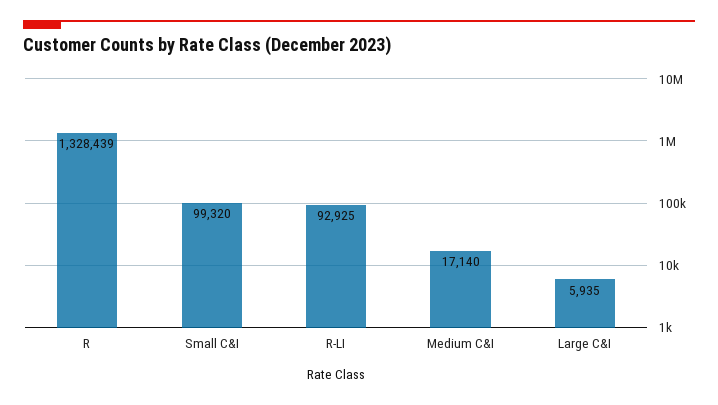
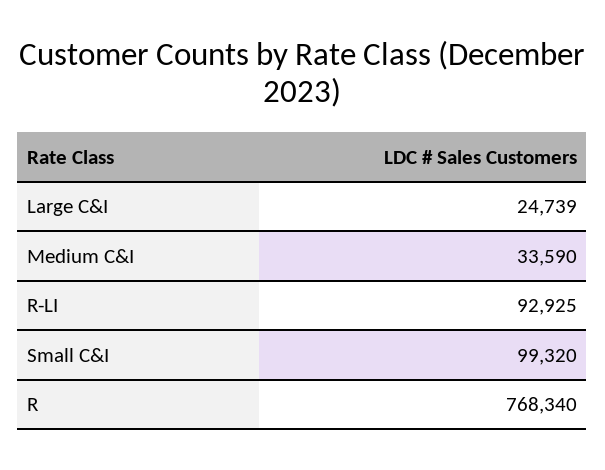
  {
-   "R": 1328439,
+   "R": 768340,
    "Small C&I": 99320,
    "R-LI": 92925,
-   "Medium C&I": 17140,
+   "Medium C&I": 33590,
-   "Large C&I": 5935
+   "Large C&I": 24739
  }

